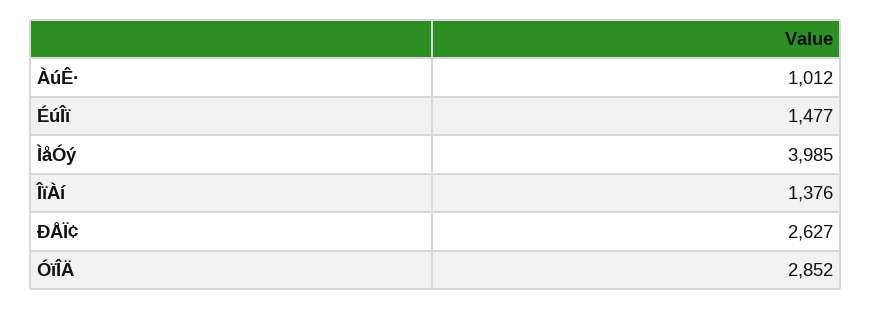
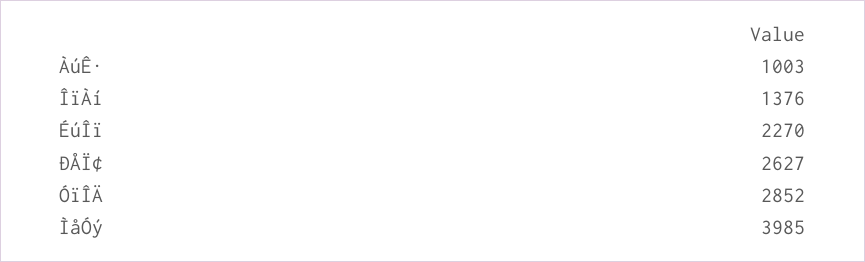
  {
-   "ÀúÊ·": 1012,
+   "ÀúÊ·": 1003,
-   "ÉúÎï": 1477,
+   "ÉúÎï": 2270,
    "ÌåÓý": 3985,
    "ÎïÀí": 1376,
    "ÐÅÏ¢": 2627,
    "ÓïÎÄ": 2852
  }

